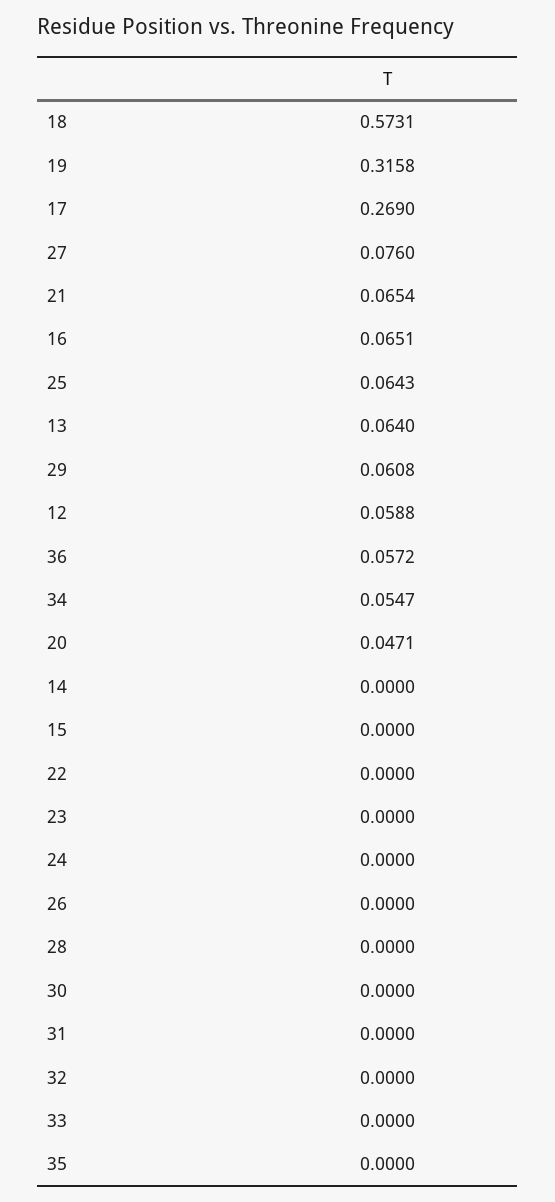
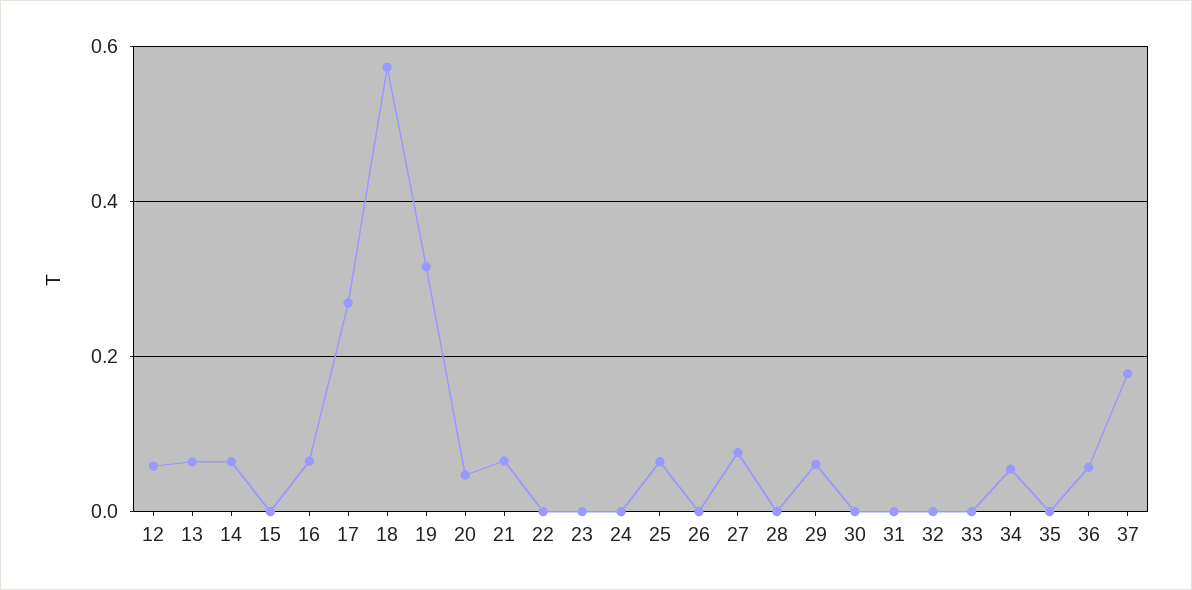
  {
    "18": 0.5731,
    "19": 0.3158,
    "17": 0.269,
    "27": 0.076,
    "21": 0.0654,
    "16": 0.0651,
    "25": 0.0643,
    "13": 0.064,
    "29": 0.0608,
    "12": 0.0588,
    "36": 0.0572,
    "34": 0.0547,
    "20": 0.0471,
-   "14": 0,
+   "14": 0.06,
    "15": 0,
    "22": 0,
    "23": 0,
    "24": 0,
    "26": 0,
    "28": 0,
    "30": 0,
    "31": 0,
    "32": 0,
    "33": 0,
-   "35": 0
+   "35": 0,
+   "37": 0.18
  }

